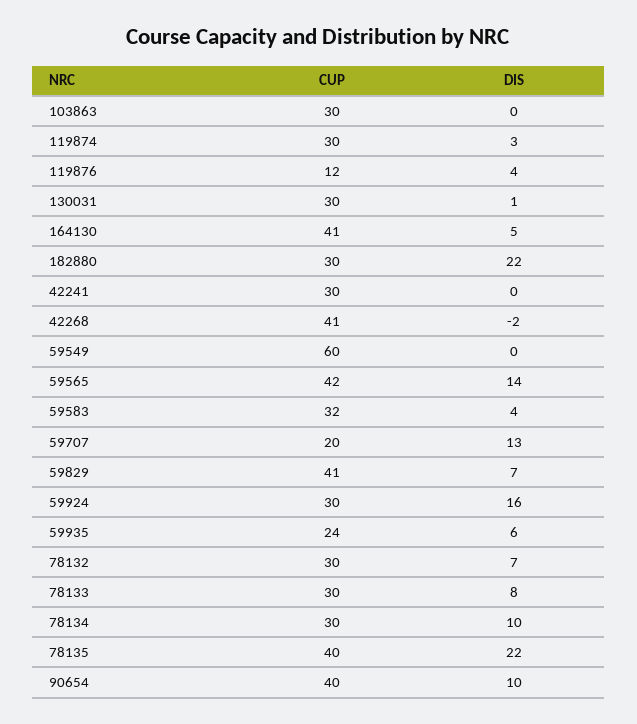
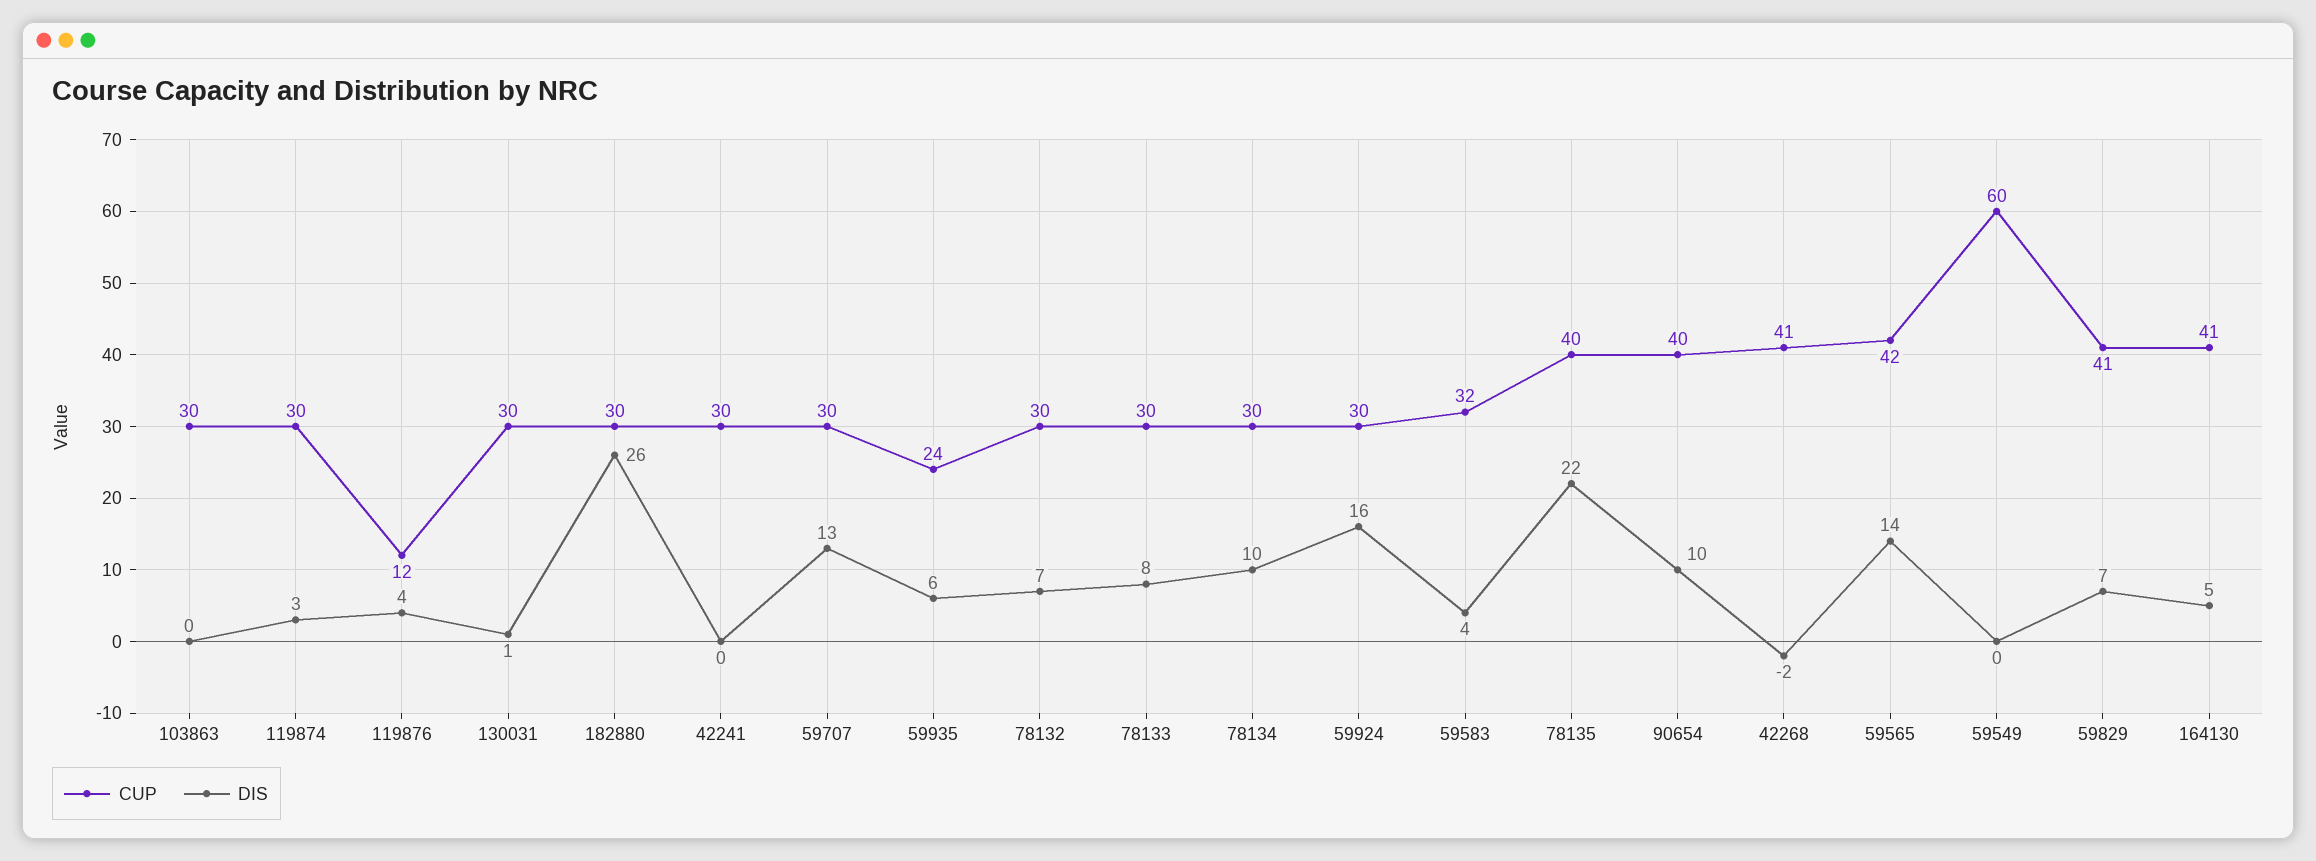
  {
    "CUP": {
      "103863": 30,
      "119874": 30,
      "119876": 12,
      "130031": 30,
      "164130": 41,
      "182880": 30,
      "42241": 30,
      "42268": 41,
      "59549": 60,
      "59565": 42,
      "59583": 32,
-     "59707": 20,
+     "59707": 30,
      "59829": 41,
      "59924": 30,
      "59935": 24,
      "78132": 30,
      "78133": 30,
      "78134": 30,
      "78135": 40,
      "90654": 40
    },
    "DIS": {
      "103863": 0,
      "119874": 3,
      "119876": 4,
      "130031": 1,
      "164130": 5,
-     "182880": 22,
+     "182880": 26,
      "42241": 0,
      "42268": -2,
      "59549": 0,
      "59565": 14,
      "59583": 4,
      "59707": 13,
      "59829": 7,
      "59924": 16,
      "59935": 6,
      "78132": 7,
      "78133": 8,
      "78134": 10,
      "78135": 22,
      "90654": 10
    }
  }

